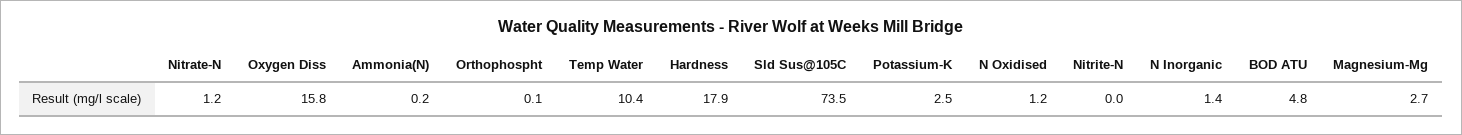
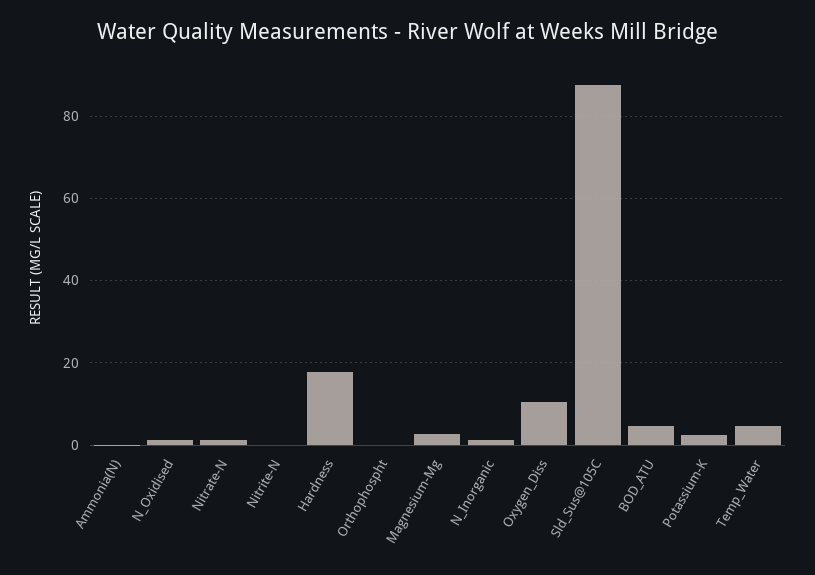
  {
    "Nitrate-N": 1.2,
-   "Oxygen Diss": 15.8,
+   "Oxygen Diss": 10,
    "Ammonia(N)": 0.2,
    "Orthophospht": 0.1,
-   "Temp Water": 10.4,
+   "Temp Water": 4,
    "Hardness": 17.9,
-   "Sld Sus@105C": 73.5,
+   "Sld Sus@105C": 88,
    "Potassium-K": 2.5,
    "N Oxidised": 1.2,
    "Nitrite-N": 0,
    "N Inorganic": 1.4,
    "BOD ATU": 4.8,
    "Magnesium-Mg": 2.7
  }

